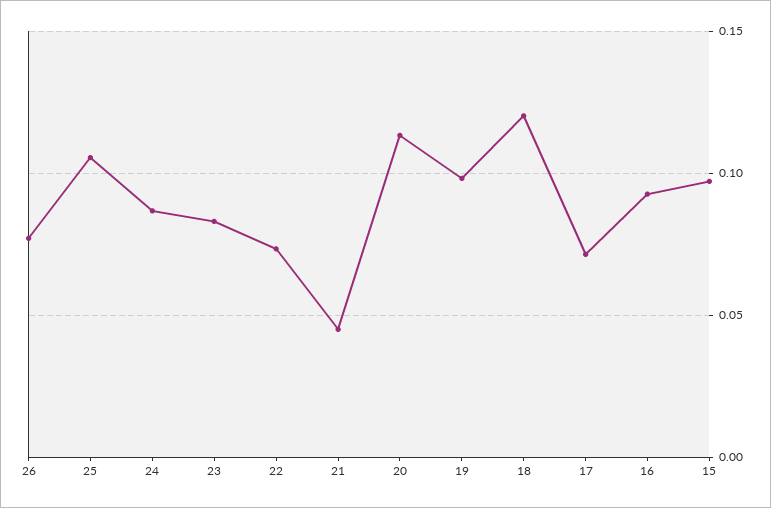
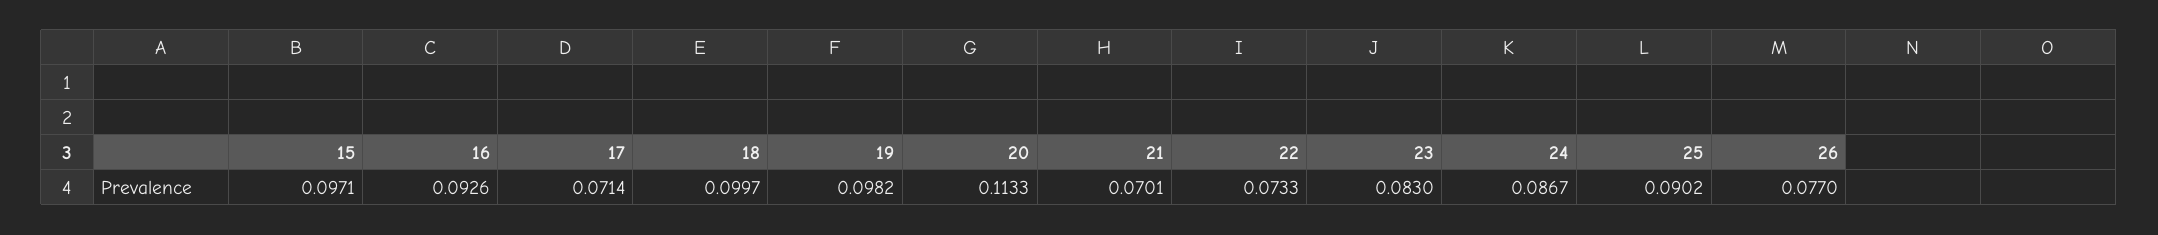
  {
    "26": 0.077,
-   "25": 0.105,
+   "25": 0.0902,
    "24": 0.0867,
    "23": 0.083,
    "22": 0.0733,
-   "21": 0.045,
+   "21": 0.0701,
    "20": 0.1133,
    "19": 0.0982,
-   "18": 0.12,
+   "18": 0.0997,
    "17": 0.0714,
    "16": 0.0926,
    "15": 0.0971
  }

